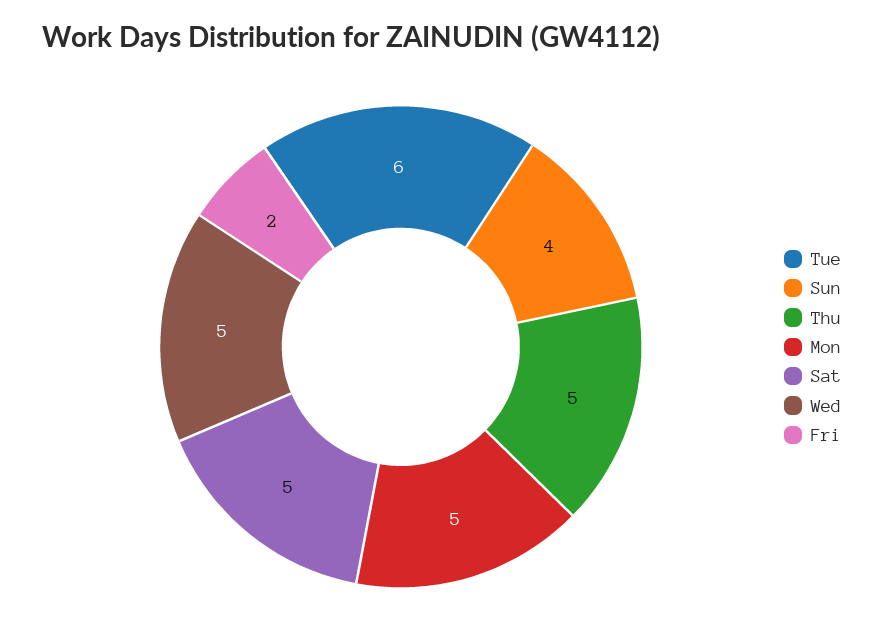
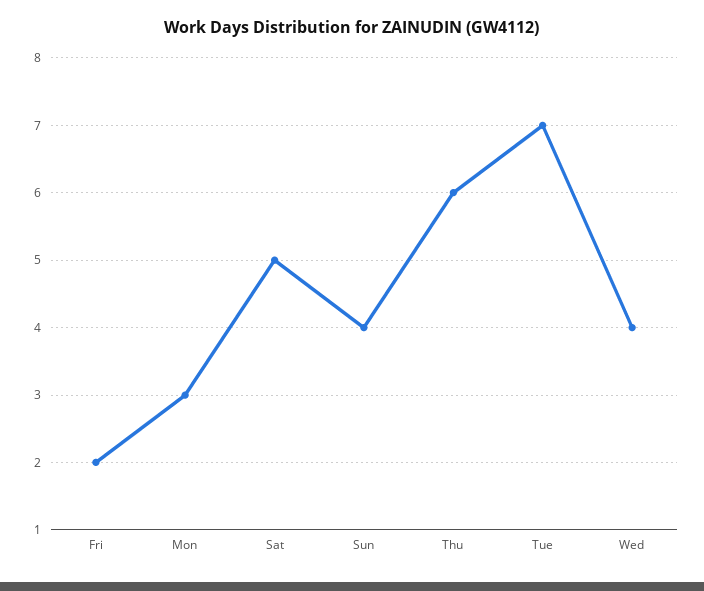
  {
-   "Tue": 6,
+   "Tue": 7,
    "Sun": 4,
-   "Thu": 5,
+   "Thu": 6,
-   "Mon": 5,
+   "Mon": 3,
    "Sat": 5,
-   "Wed": 5,
+   "Wed": 4,
    "Fri": 2
  }

